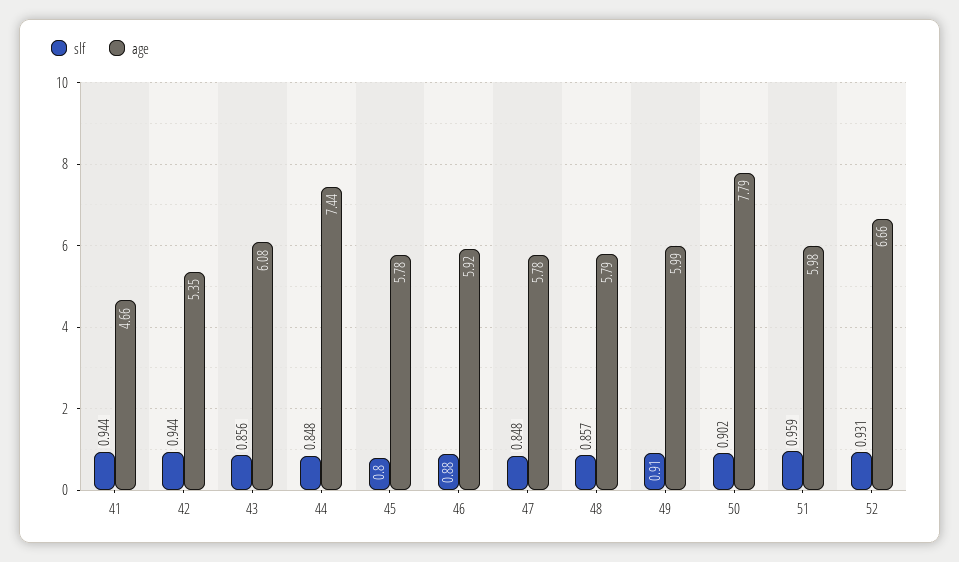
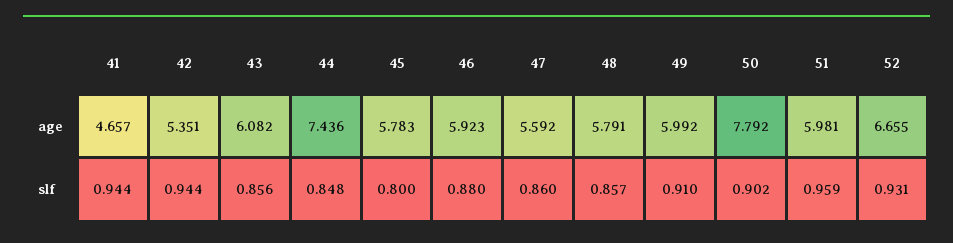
  {
    "slf": {
      "41": 0.944,
      "42": 0.944,
      "43": 0.856,
      "44": 0.848,
      "45": 0.8,
      "46": 0.88,
-     "47": 0.848,
+     "47": 0.86,
      "48": 0.857,
      "49": 0.91,
      "50": 0.902,
      "51": 0.959,
      "52": 0.931
    },
    "age": {
      "41": 4.657,
      "42": 5.351,
      "43": 6.082,
      "44": 7.436,
      "45": 5.783,
      "46": 5.923,
-     "47": 5.78,
+     "47": 5.592,
      "48": 5.791,
      "49": 5.992,
      "50": 7.792,
      "51": 5.981,
      "52": 6.655
    }
  }

